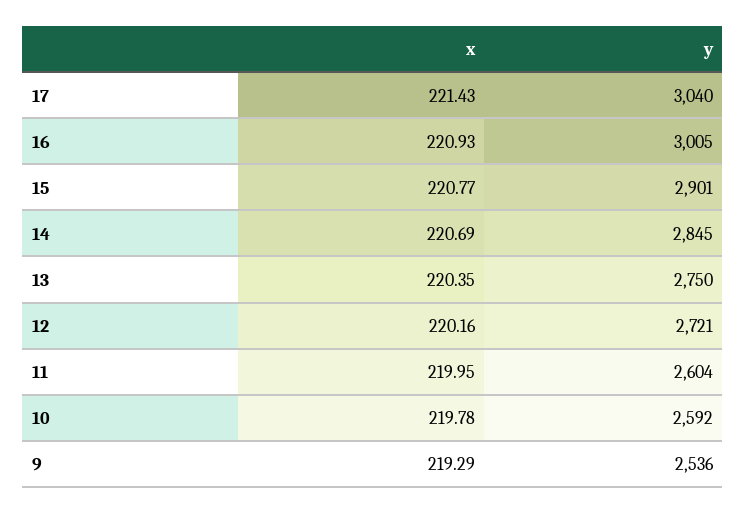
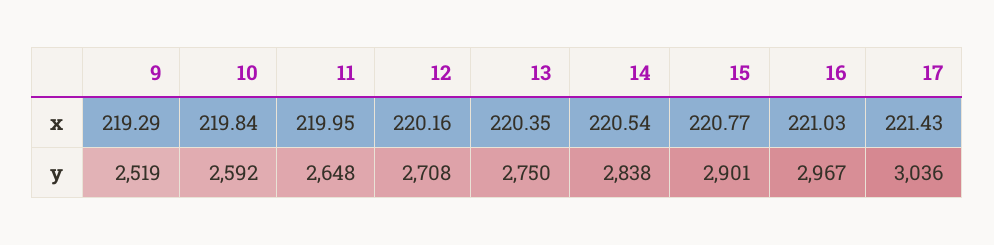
  {
    "x": {
      "17": 221.43,
-     "16": 220.93,
+     "16": 221.03,
      "15": 220.77,
-     "14": 220.69,
+     "14": 220.54,
      "13": 220.35,
      "12": 220.16,
      "11": 219.95,
-     "10": 219.78,
+     "10": 219.84,
      "9": 219.29
    },
    "y": {
-     "17": 3040,
+     "17": 3036,
-     "16": 3005,
+     "16": 2967,
      "15": 2901,
-     "14": 2845,
+     "14": 2838,
      "13": 2750,
-     "12": 2721,
+     "12": 2708,
-     "11": 2604,
+     "11": 2648,
      "10": 2592,
-     "9": 2536
+     "9": 2519
    }
  }

